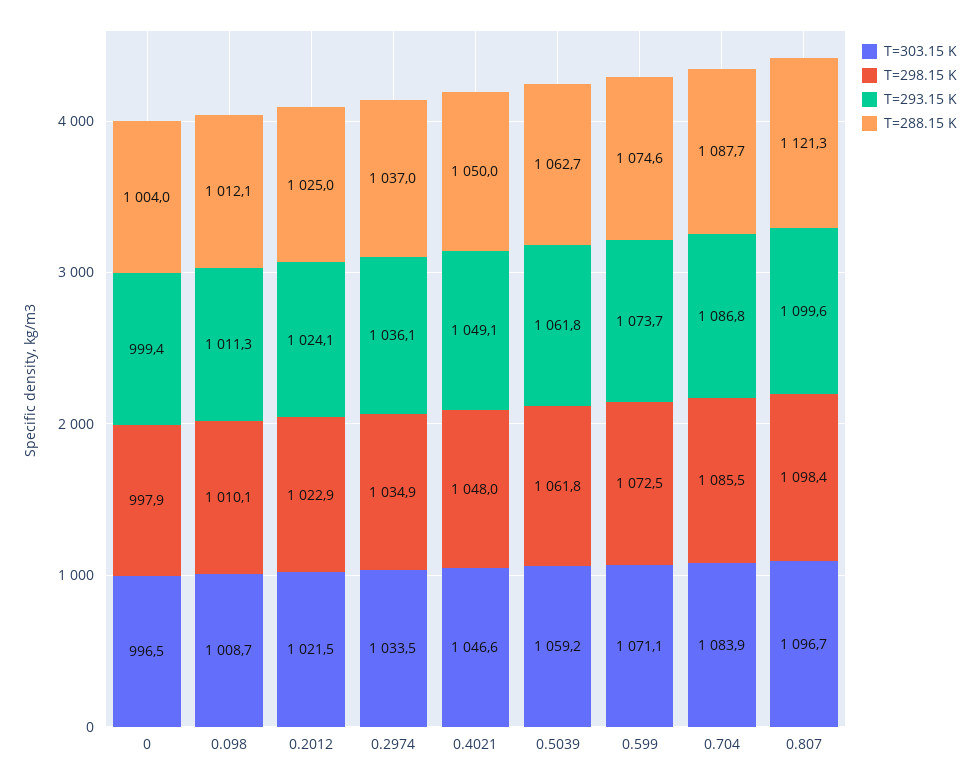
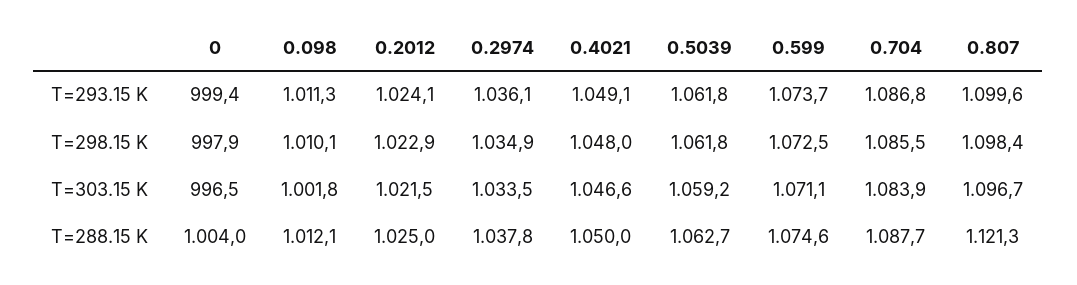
  {
    "T=303.15 K": {
      "0": 996.5,
-     "0.098": 1008.7,
+     "0.098": 1001.8,
      "0.2012": 1021.5,
      "0.2974": 1033.5,
      "0.4021": 1046.6,
      "0.5039": 1059.2,
      "0.599": 1071.1,
      "0.704": 1083.9,
      "0.807": 1096.7
    },
    "T=298.15 K": {
      "0": 997.9,
      "0.098": 1010.1,
      "0.2012": 1022.9,
      "0.2974": 1034.9,
      "0.4021": 1048,
      "0.5039": 1061.8,
      "0.599": 1072.5,
      "0.704": 1085.5,
      "0.807": 1098.4
    },
    "T=293.15 K": {
      "0": 999.4,
      "0.098": 1011.3,
      "0.2012": 1024.1,
      "0.2974": 1036.1,
      "0.4021": 1049.1,
      "0.5039": 1061.8,
      "0.599": 1073.7,
      "0.704": 1086.8,
      "0.807": 1099.6
    },
    "T=288.15 K": {
      "0": 1004,
      "0.098": 1012.1,
      "0.2012": 1025,
-     "0.2974": 1037,
+     "0.2974": 1037.8,
      "0.4021": 1050,
      "0.5039": 1062.7,
      "0.599": 1074.6,
      "0.704": 1087.7,
      "0.807": 1121.3
    }
  }

